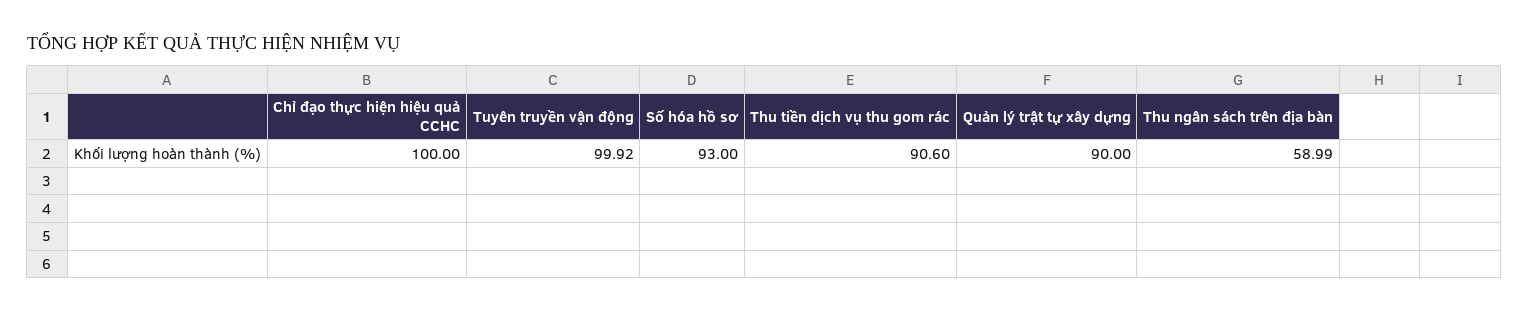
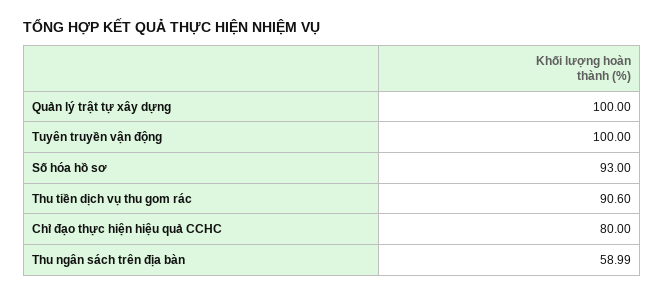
  {
-   "Chỉ đạo thực hiện hiệu quả CCHC": 100,
+   "Chỉ đạo thực hiện hiệu quả CCHC": 80,
-   "Tuyên truyền vận động": 99.92,
+   "Tuyên truyền vận động": 100,
    "Số hóa hồ sơ": 93,
    "Thu tiền dịch vụ thu gom rác": 90.6,
-   "Quản lý trật tự xây dựng": 90,
+   "Quản lý trật tự xây dựng": 100,
    "Thu ngân sách trên địa bàn": 58.99
  }

